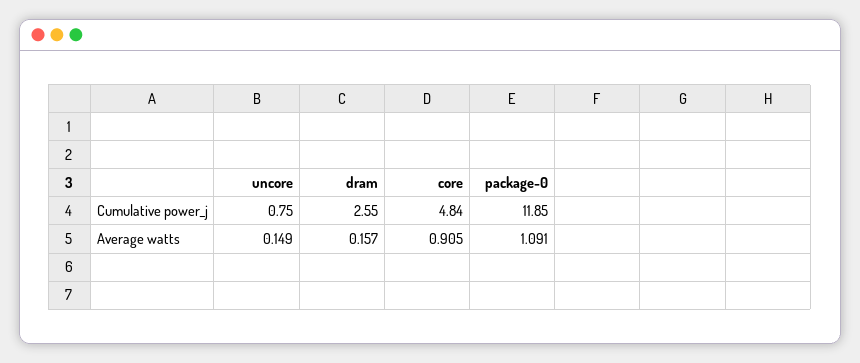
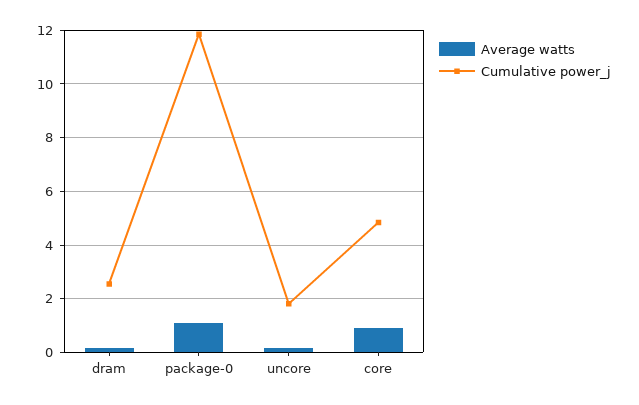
  {
    "Cumulative power_j": {
-     "uncore": 0.75,
+     "uncore": 1.75,
      "dram": 2.55,
      "core": 4.84,
      "package-0": 11.85
    },
    "Average watts": {
      "uncore": 0.149,
      "dram": 0.157,
      "core": 0.905,
      "package-0": 1.091
    }
  }

